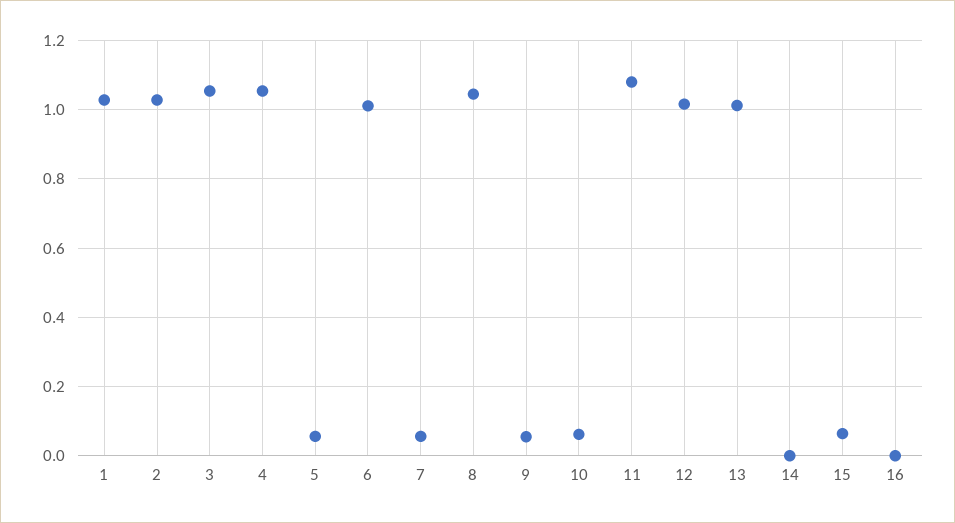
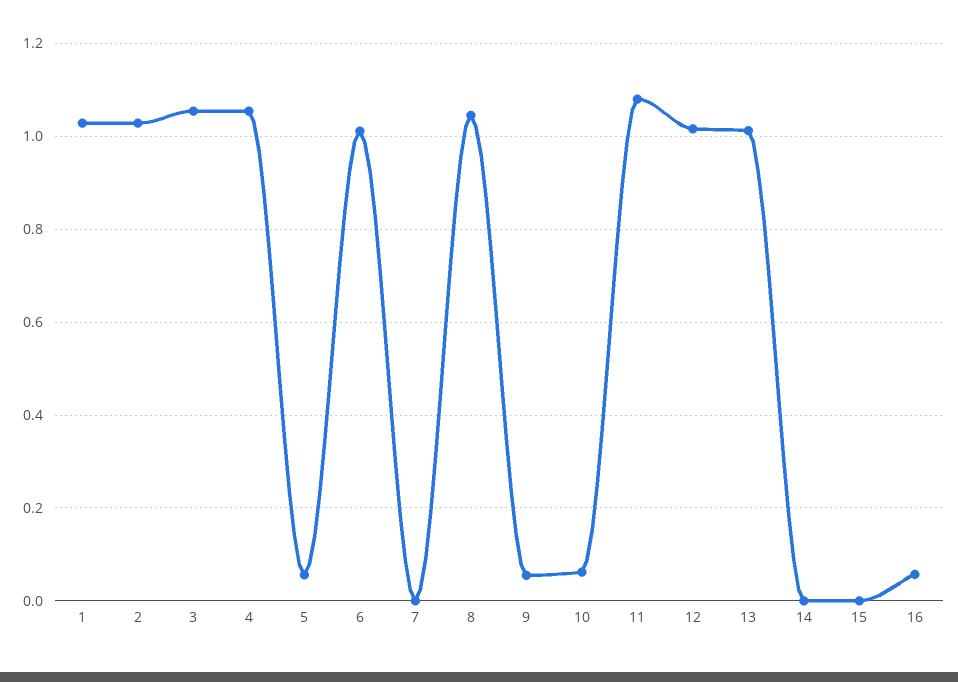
  {
    "1": 1.02,
    "2": 1.02,
    "3": 1.06,
    "4": 1.06,
    "5": 0.06,
    "6": 1.02,
-   "7": 0.06,
+   "7": 0,
    "8": 1.04,
    "9": 0.06,
    "10": 0.06,
    "11": 1.08,
    "12": 1.02,
    "13": 1.02,
    "14": 0,
-   "15": 0.06,
+   "15": 0,
-   "16": 0
+   "16": 0.06
  }

